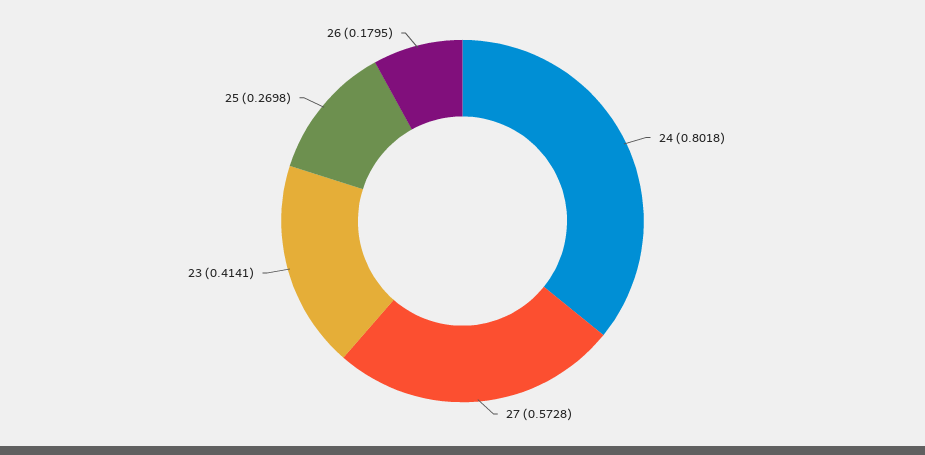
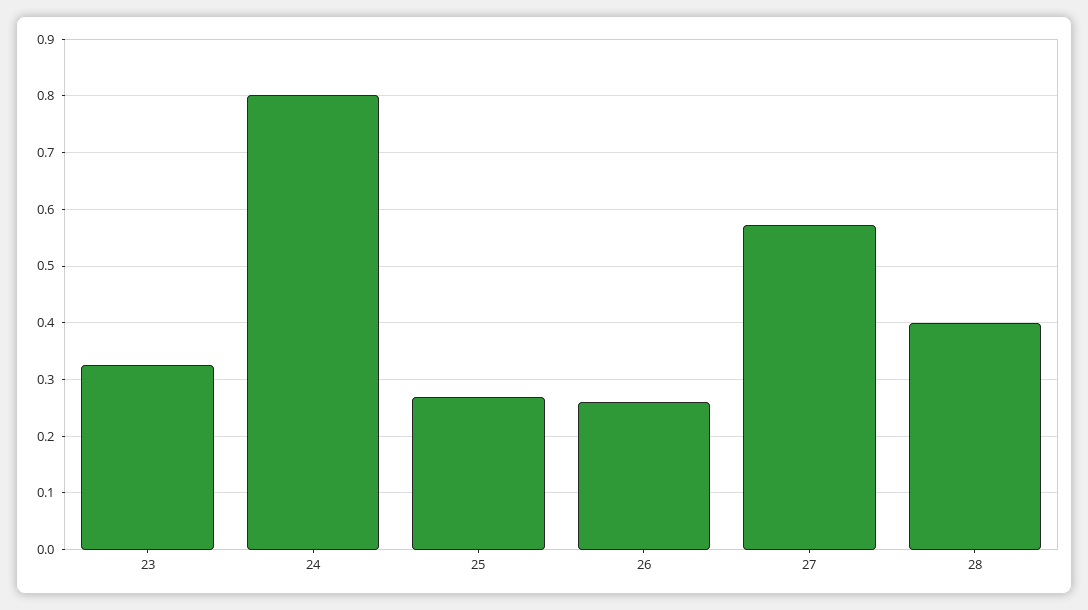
  {
    "24": 0.8018,
    "27": 0.5728,
-   "23": 0.4141,
+   "23": 0.32,
    "25": 0.2698,
-   "26": 0.1795
+   "26": 0.26,
+   "28": 0.4
  }

